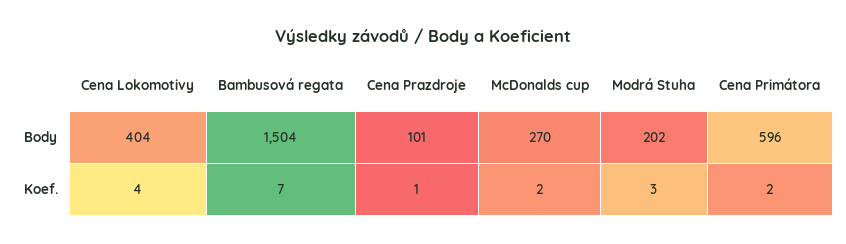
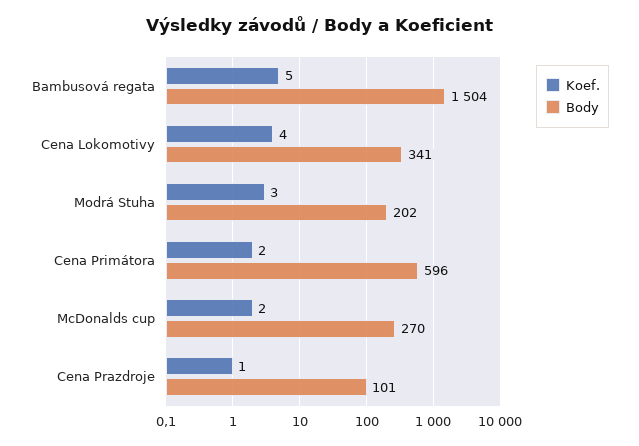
  {
    "Body": {
-     "Cena Lokomotivy": 404,
+     "Cena Lokomotivy": 341,
      "Bambusová regata": 1504,
      "Cena Prazdroje": 101,
      "McDonalds cup": 270,
      "Modrá Stuha": 202,
      "Cena Primátora": 596
    },
    "Koef.": {
      "Cena Lokomotivy": 4,
-     "Bambusová regata": 7,
+     "Bambusová regata": 5,
      "Cena Prazdroje": 1,
      "McDonalds cup": 2,
      "Modrá Stuha": 3,
      "Cena Primátora": 2
    }
  }

